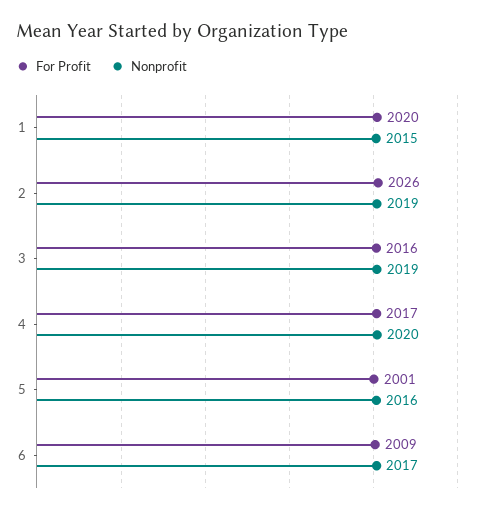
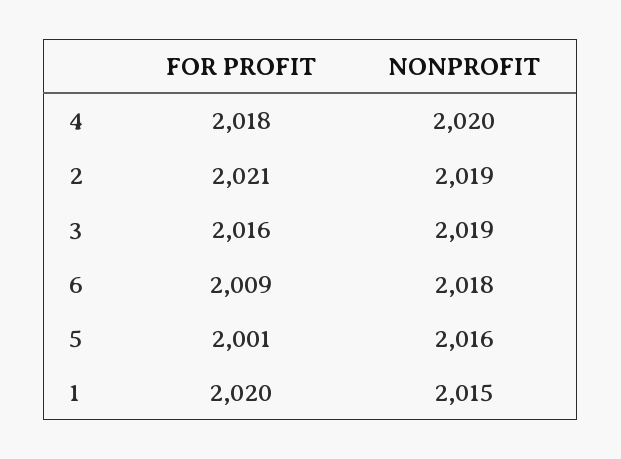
  {
    "For Profit": {
      "1": 2020,
-     "2": 2026,
+     "2": 2021,
      "3": 2016,
-     "4": 2017,
+     "4": 2018,
      "5": 2001,
      "6": 2009
    },
    "Nonprofit": {
      "1": 2015,
      "2": 2019,
      "3": 2019,
      "4": 2020,
      "5": 2016,
-     "6": 2017
+     "6": 2018
    }
  }

